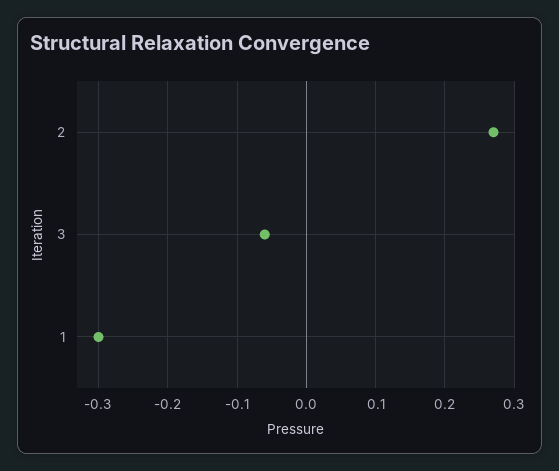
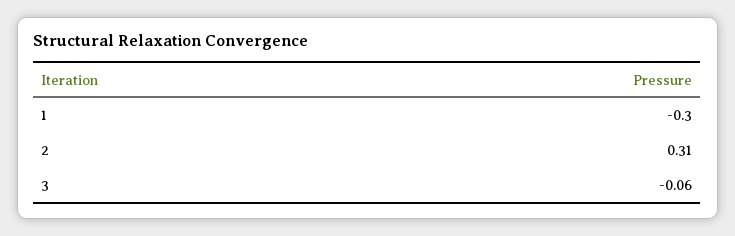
  {
-   "2": 0.27,
+   "2": 0.31,
    "3": -0.06,
    "1": -0.3
  }

